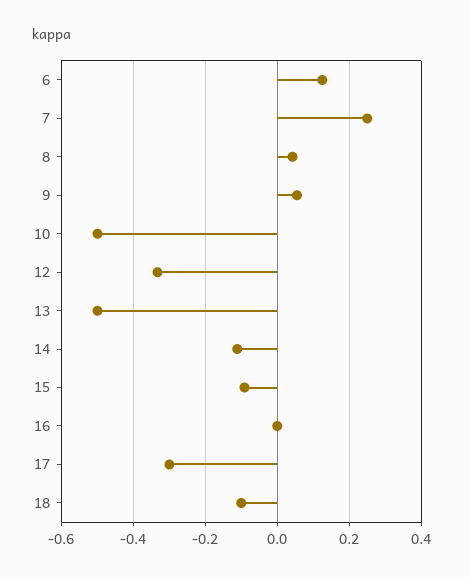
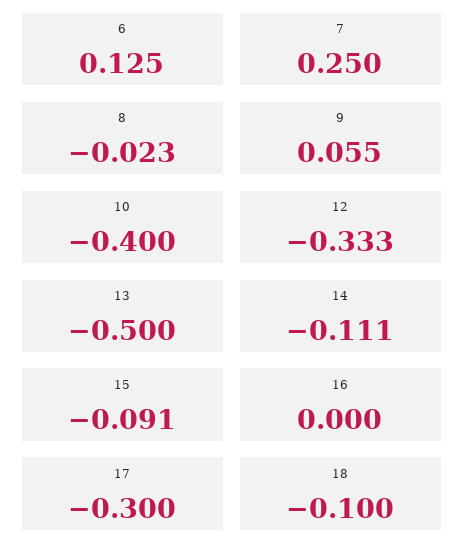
  {
    "6": 0.125,
    "7": 0.25,
-   "8": 0.04,
+   "8": -0.023,
    "9": 0.055,
-   "10": -0.5,
+   "10": -0.4,
    "12": -0.333,
    "13": -0.5,
    "14": -0.111,
    "15": -0.091,
    "16": 0,
    "17": -0.3,
    "18": -0.1
  }

